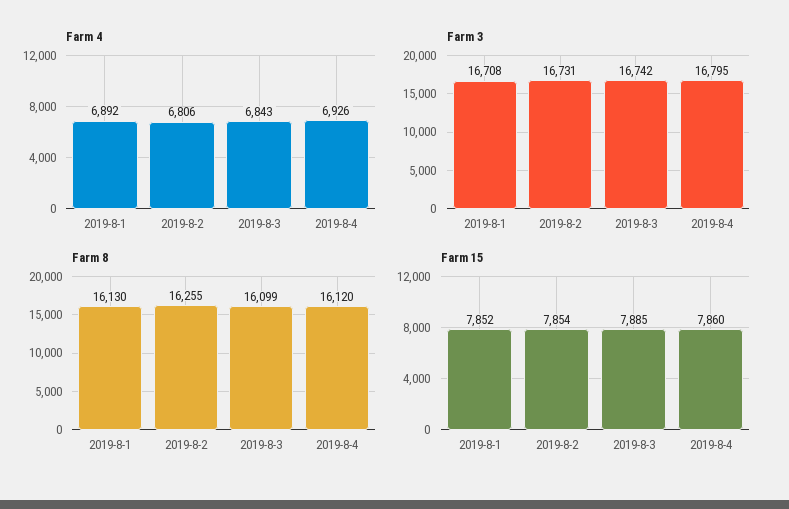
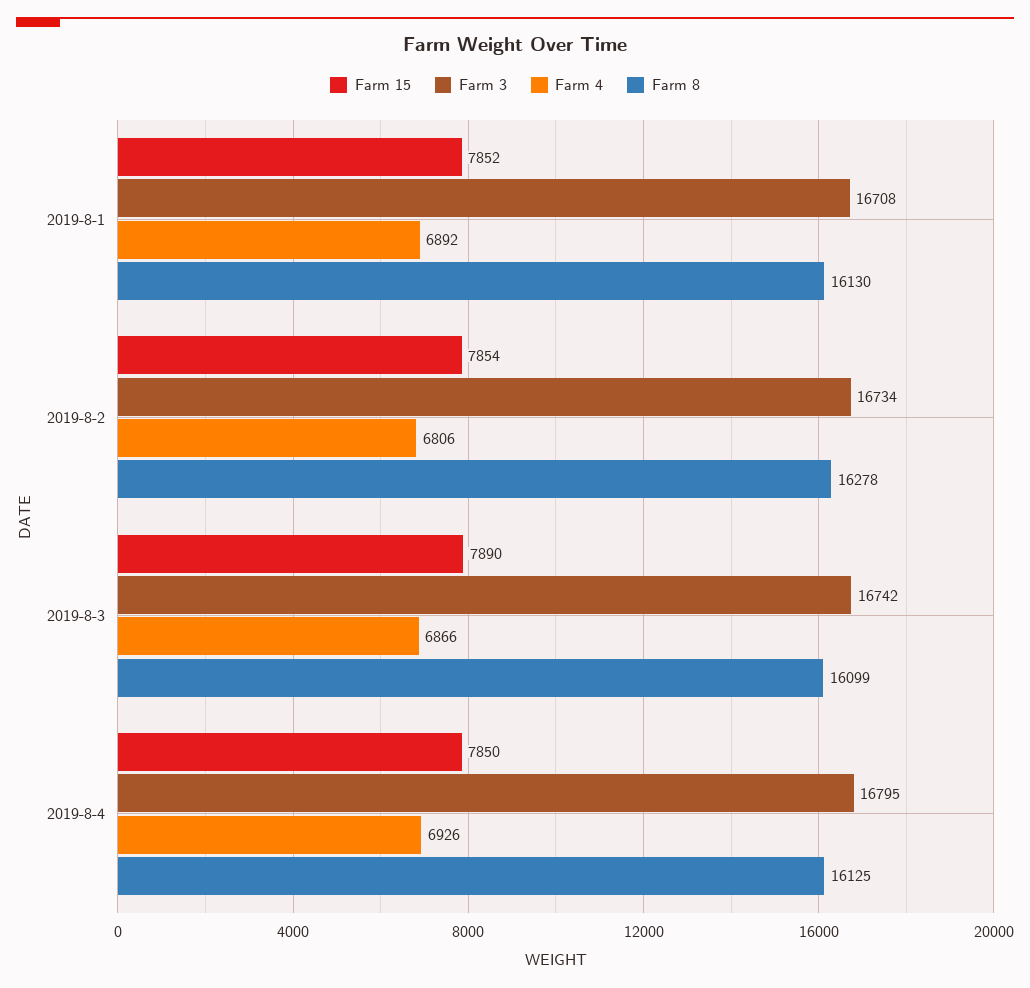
  {
    "Farm 4": {
      "2019-8-1": 6892,
      "2019-8-2": 6806,
-     "2019-8-3": 6843,
+     "2019-8-3": 6866,
      "2019-8-4": 6926
    },
    "Farm 3": {
      "2019-8-1": 16708,
-     "2019-8-2": 16731,
+     "2019-8-2": 16734,
      "2019-8-3": 16742,
      "2019-8-4": 16795
    },
    "Farm 8": {
      "2019-8-1": 16130,
-     "2019-8-2": 16255,
+     "2019-8-2": 16278,
      "2019-8-3": 16099,
-     "2019-8-4": 16120
+     "2019-8-4": 16125
    },
    "Farm 15": {
      "2019-8-1": 7852,
      "2019-8-2": 7854,
-     "2019-8-3": 7885,
+     "2019-8-3": 7890,
-     "2019-8-4": 7860
+     "2019-8-4": 7850
    }
  }

